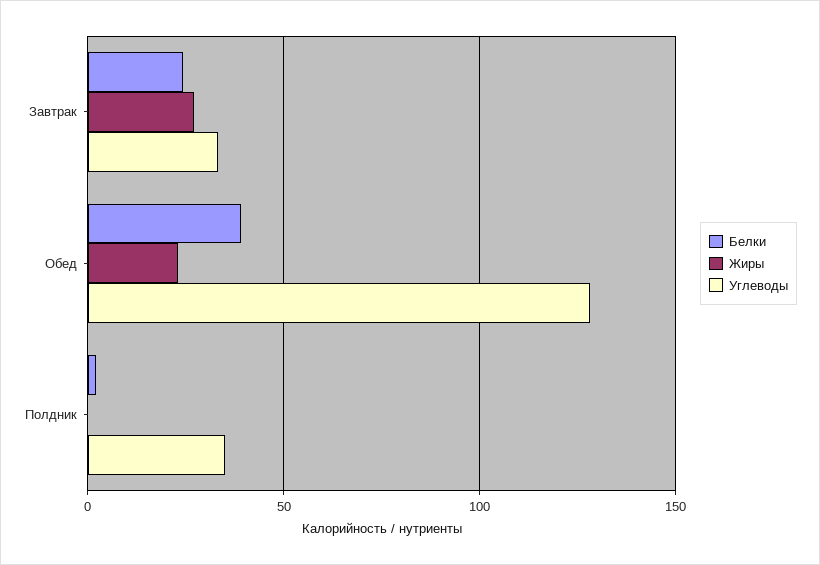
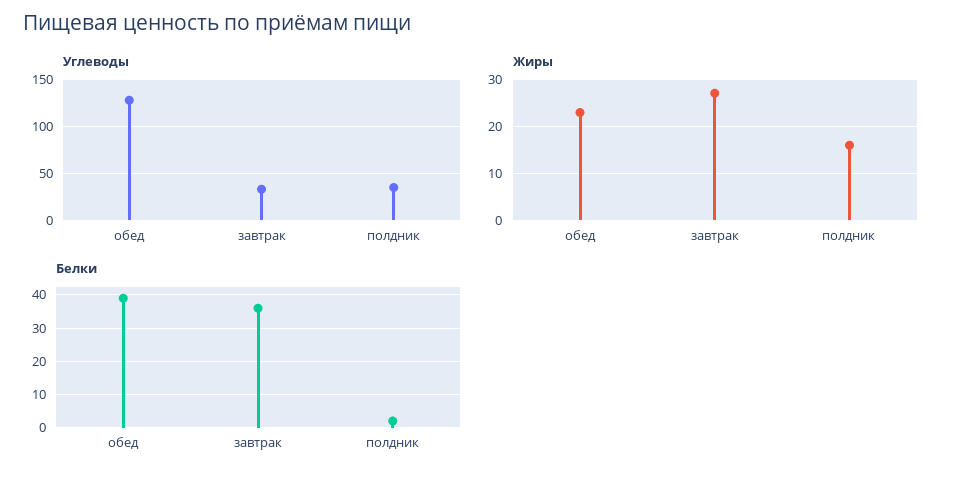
  {
    "Белки": {
-     "Завтрак": 25,
+     "Завтрак": 35,
      "Обед": 40,
      "Полдник": 0
    },
    "Жиры": {
      "Завтрак": 28,
      "Обед": 24,
-     "Полдник": 0
+     "Полдник": 16
    },
    "Углеводы": {
      "Завтрак": 35,
      "Обед": 130,
      "Полдник": 35
    }
  }

